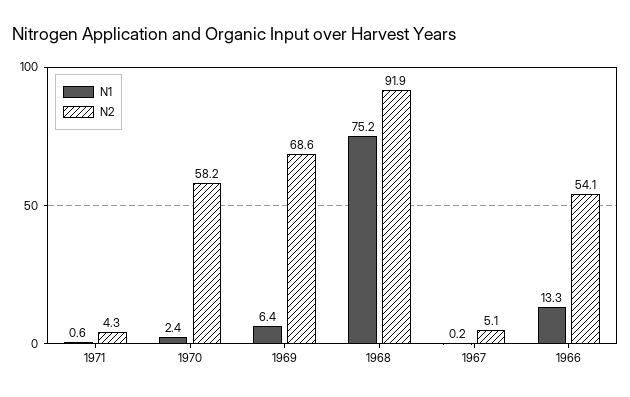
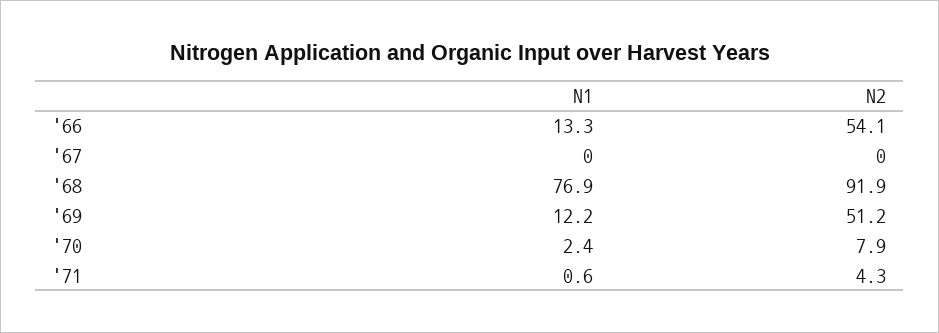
  {
    "N1": {
      "1971": 0.6,
      "1970": 2.4,
-     "1969": 6.4,
+     "1969": 12.2,
-     "1968": 75.2,
+     "1968": 76.9,
-     "1967": 0.2,
+     "1967": 0,
      "1966": 13.3
    },
    "N2": {
      "1971": 4.3,
-     "1970": 58.2,
+     "1970": 7.9,
-     "1969": 68.6,
+     "1969": 51.2,
      "1968": 91.9,
-     "1967": 5.1,
+     "1967": 0,
      "1966": 54.1
    }
  }

